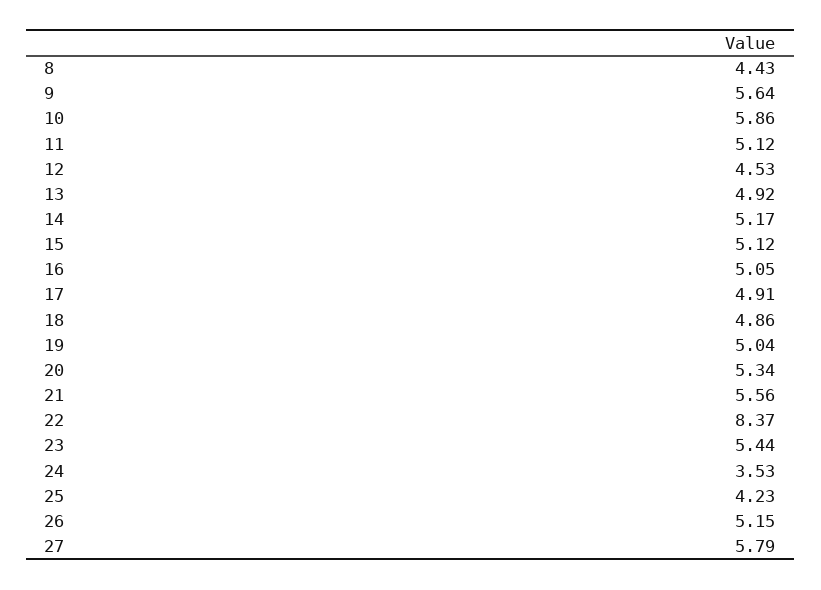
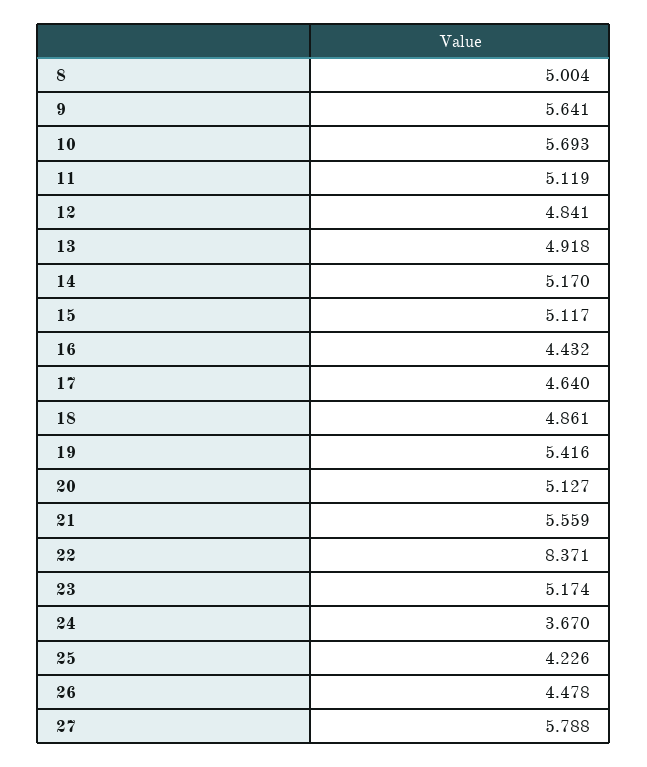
  {
-   "8": 4.43,
+   "8": 5.004,
    "9": 5.641,
-   "10": 5.86,
+   "10": 5.693,
    "11": 5.119,
-   "12": 4.53,
+   "12": 4.841,
    "13": 4.918,
    "14": 5.17,
    "15": 5.117,
-   "16": 5.05,
+   "16": 4.432,
-   "17": 4.91,
+   "17": 4.64,
    "18": 4.861,
-   "19": 5.04,
+   "19": 5.416,
-   "20": 5.34,
+   "20": 5.127,
    "21": 5.559,
    "22": 8.371,
-   "23": 5.44,
+   "23": 5.174,
-   "24": 3.53,
+   "24": 3.67,
    "25": 4.226,
-   "26": 5.15,
+   "26": 4.478,
    "27": 5.788
  }

